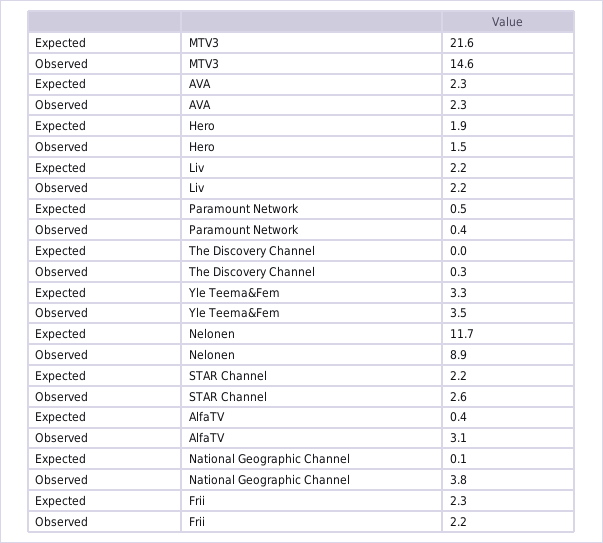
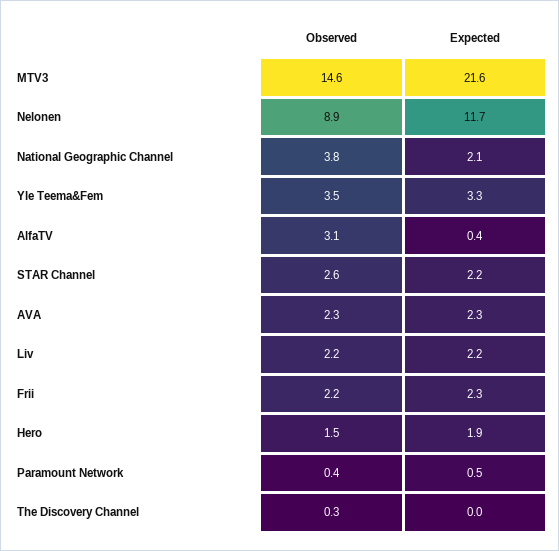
  {
    "Expected": {
      "MTV3": 21.6,
      "AVA": 2.3,
      "Hero": 1.9,
      "Liv": 2.2,
      "Paramount Network": 0.5,
      "The Discovery Channel": 0,
      "Yle Teema&Fem": 3.3,
      "Nelonen": 11.7,
      "STAR Channel": 2.2,
      "AlfaTV": 0.4,
-     "National Geographic Channel": 0.1,
+     "National Geographic Channel": 2.1,
      "Frii": 2.3
    },
    "Observed": {
      "MTV3": 14.6,
      "AVA": 2.3,
      "Hero": 1.5,
      "Liv": 2.2,
      "Paramount Network": 0.4,
      "The Discovery Channel": 0.3,
      "Yle Teema&Fem": 3.5,
      "Nelonen": 8.9,
      "STAR Channel": 2.6,
      "AlfaTV": 3.1,
      "National Geographic Channel": 3.8,
      "Frii": 2.2
    }
  }

